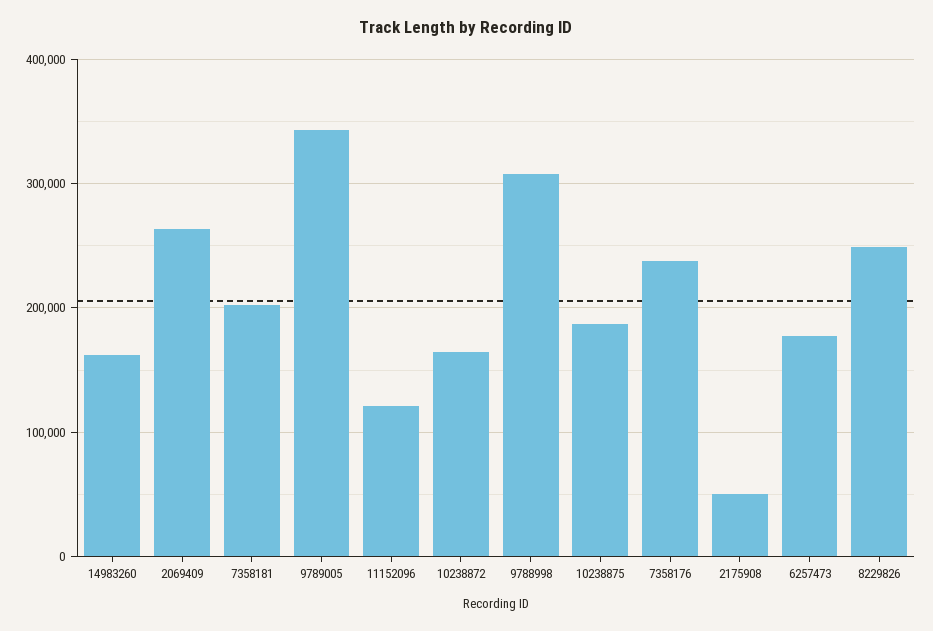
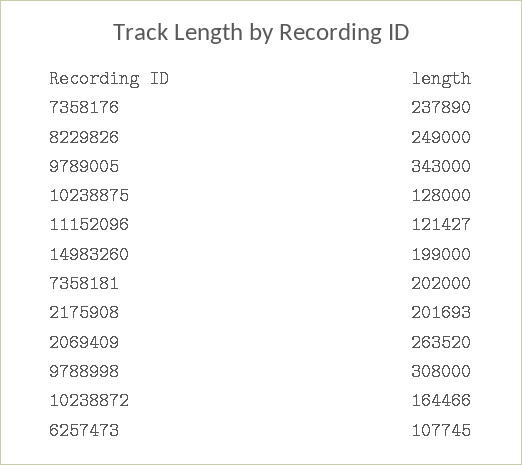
  {
-   "14983260": 160000,
+   "14983260": 199000,
    "2069409": 263520,
    "7358181": 202000,
    "9789005": 343000,
    "11152096": 121427,
    "10238872": 164466,
    "9788998": 308000,
-   "10238875": 190000,
+   "10238875": 128000,
    "7358176": 237890,
-   "2175908": 50000,
+   "2175908": 201693,
-   "6257473": 180000,
+   "6257473": 107745,
    "8229826": 249000
  }

